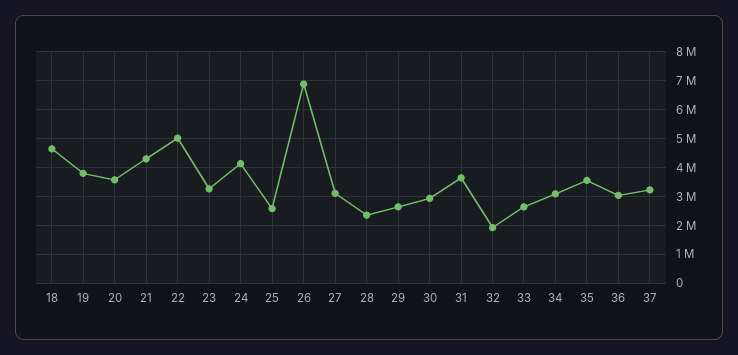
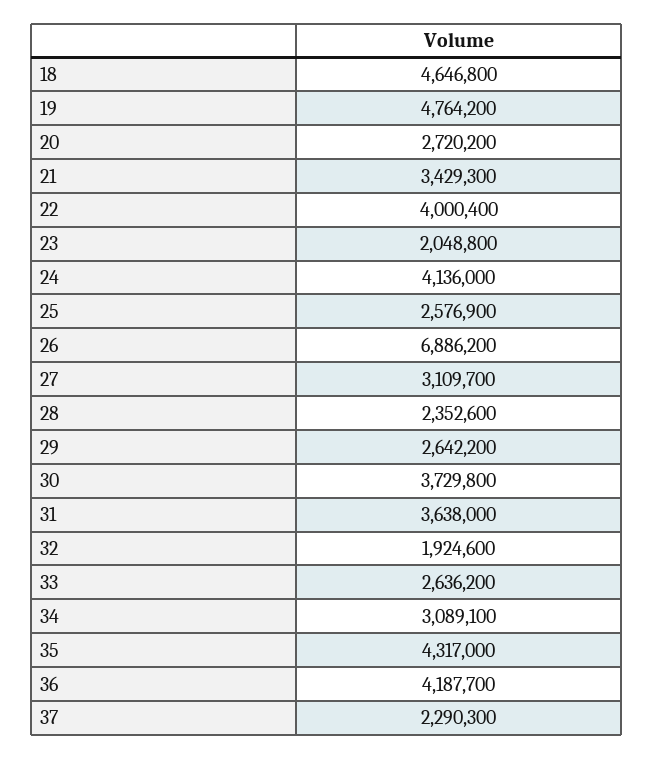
  {
    "18": 4646800,
-   "19": 3750000,
+   "19": 4764200,
-   "20": 3500000,
+   "20": 2720200,
-   "21": 4250000,
+   "21": 3429300,
-   "22": 5000000,
+   "22": 4000400,
-   "23": 3250000,
+   "23": 2048800,
    "24": 4136000,
    "25": 2576900,
    "26": 6886200,
    "27": 3109700,
    "28": 2352600,
    "29": 2642200,
-   "30": 3000000,
+   "30": 3729800,
    "31": 3638000,
    "32": 1924600,
    "33": 2636200,
    "34": 3089100,
-   "35": 3500000,
+   "35": 4317000,
-   "36": 3000000,
+   "36": 4187700,
-   "37": 3250000
+   "37": 2290300
  }

